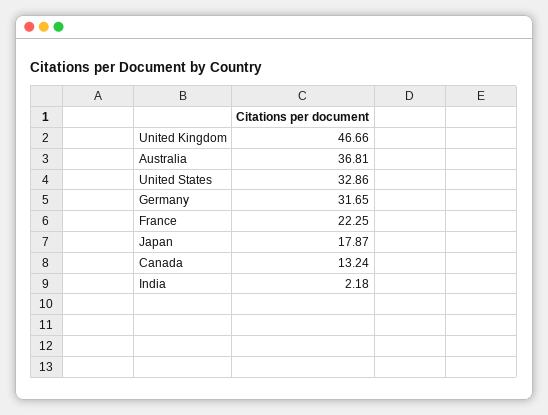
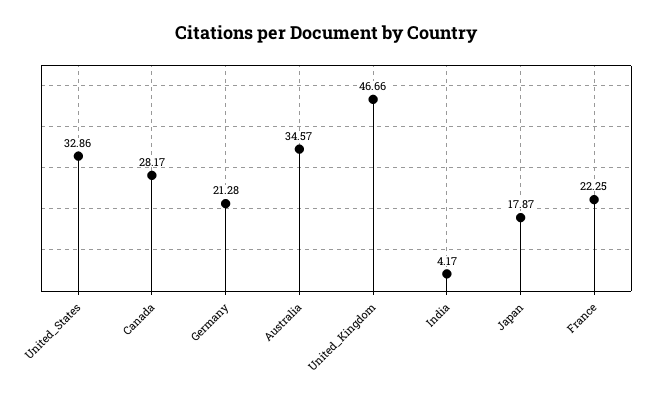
  {
    "United Kingdom": 46.66,
-   "Australia": 36.81,
+   "Australia": 34.57,
    "United States": 32.86,
-   "Germany": 31.65,
+   "Germany": 21.28,
    "France": 22.25,
    "Japan": 17.87,
-   "Canada": 13.24,
+   "Canada": 28.17,
-   "India": 2.18
+   "India": 4.17
  }

